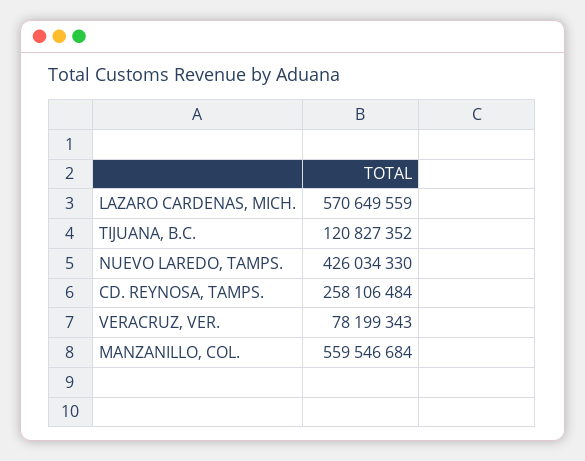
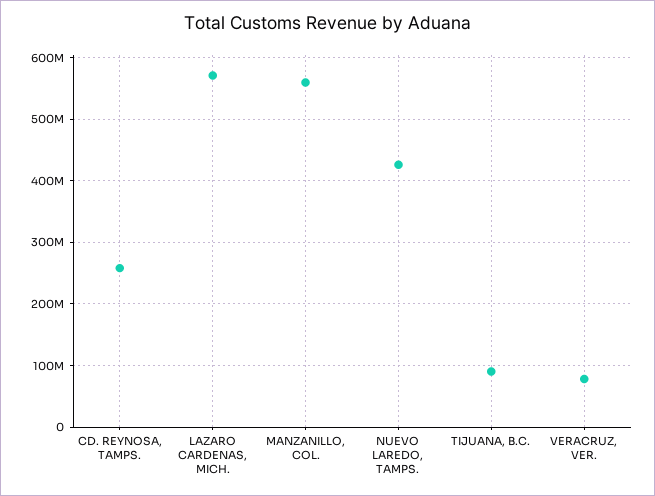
  {
    "LAZARO CARDENAS, MICH.": 570649559,
-   "TIJUANA, B.C.": 120827352,
+   "TIJUANA, B.C.": 90000000,
    "NUEVO LAREDO, TAMPS.": 426034330,
    "CD. REYNOSA, TAMPS.": 258106484,
    "VERACRUZ, VER.": 78199343,
    "MANZANILLO, COL.": 559546684
  }

